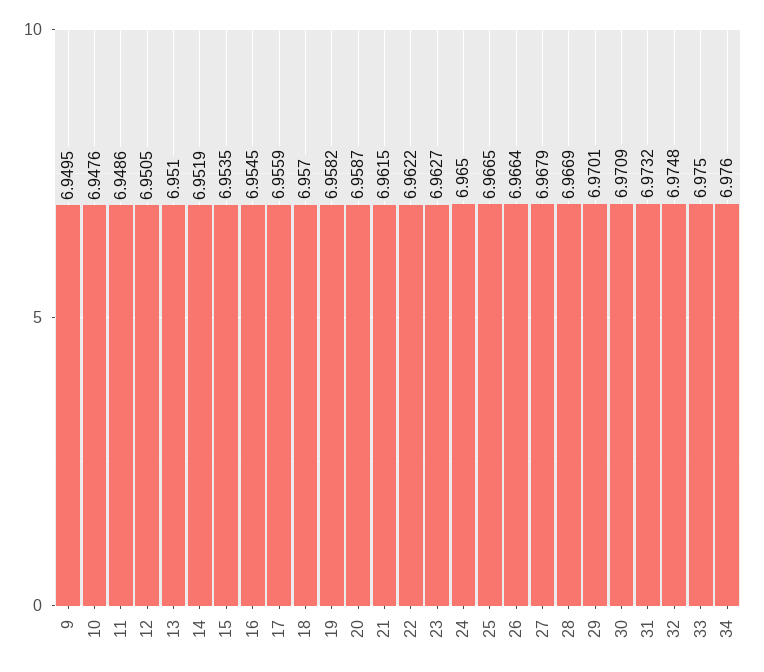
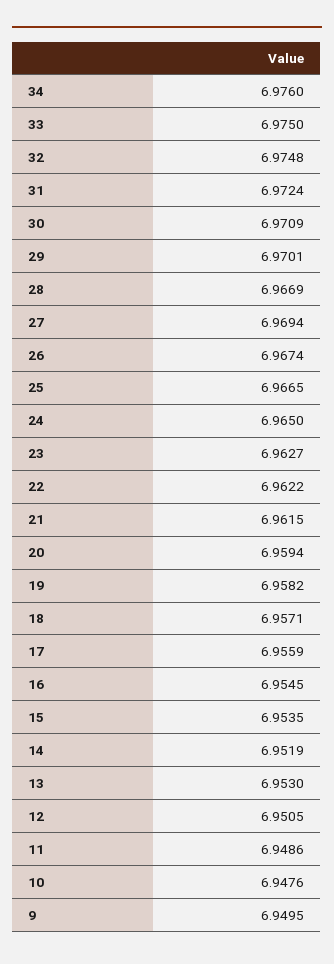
  {
    "9": 6.9495,
    "10": 6.9476,
    "11": 6.9486,
    "12": 6.9505,
-   "13": 6.951,
+   "13": 6.953,
    "14": 6.9519,
    "15": 6.9535,
    "16": 6.9545,
    "17": 6.9559,
-   "18": 6.957,
+   "18": 6.9571,
    "19": 6.9582,
-   "20": 6.9587,
+   "20": 6.9594,
    "21": 6.9615,
    "22": 6.9622,
    "23": 6.9627,
    "24": 6.965,
    "25": 6.9665,
-   "26": 6.9664,
+   "26": 6.9674,
-   "27": 6.9679,
+   "27": 6.9694,
    "28": 6.9669,
    "29": 6.9701,
    "30": 6.9709,
-   "31": 6.9732,
+   "31": 6.9724,
    "32": 6.9748,
    "33": 6.975,
    "34": 6.976
  }

